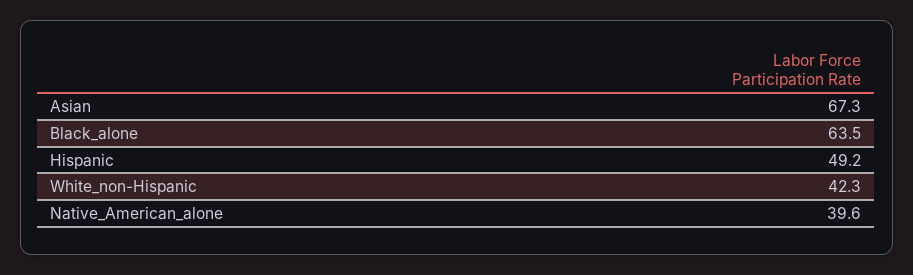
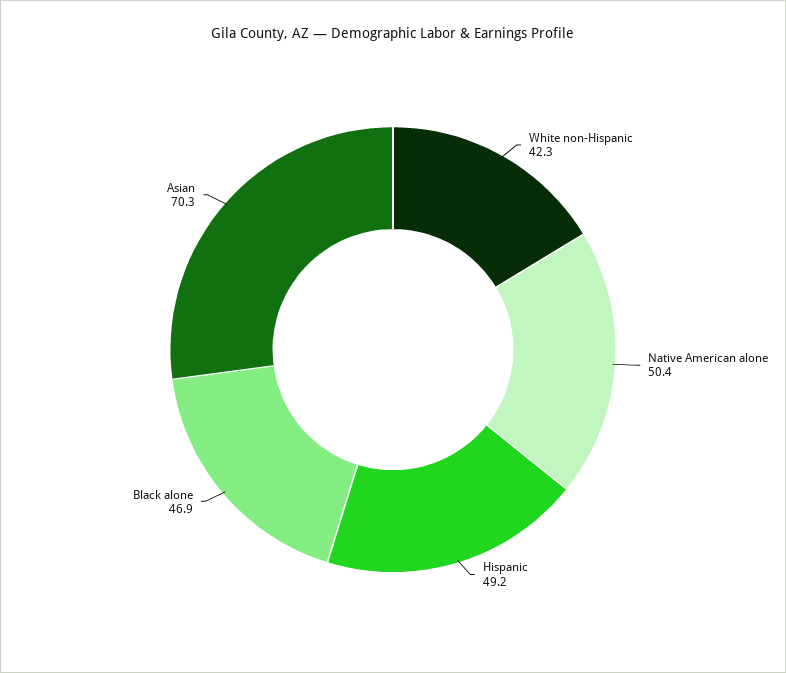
  {
-   "Asian": 67.3,
+   "Asian": 70.3,
-   "Black_alone": 63.5,
+   "Black_alone": 46.9,
    "Hispanic": 49.2,
    "White_non-Hispanic": 42.3,
-   "Native_American_alone": 39.6
+   "Native_American_alone": 50.4
  }

